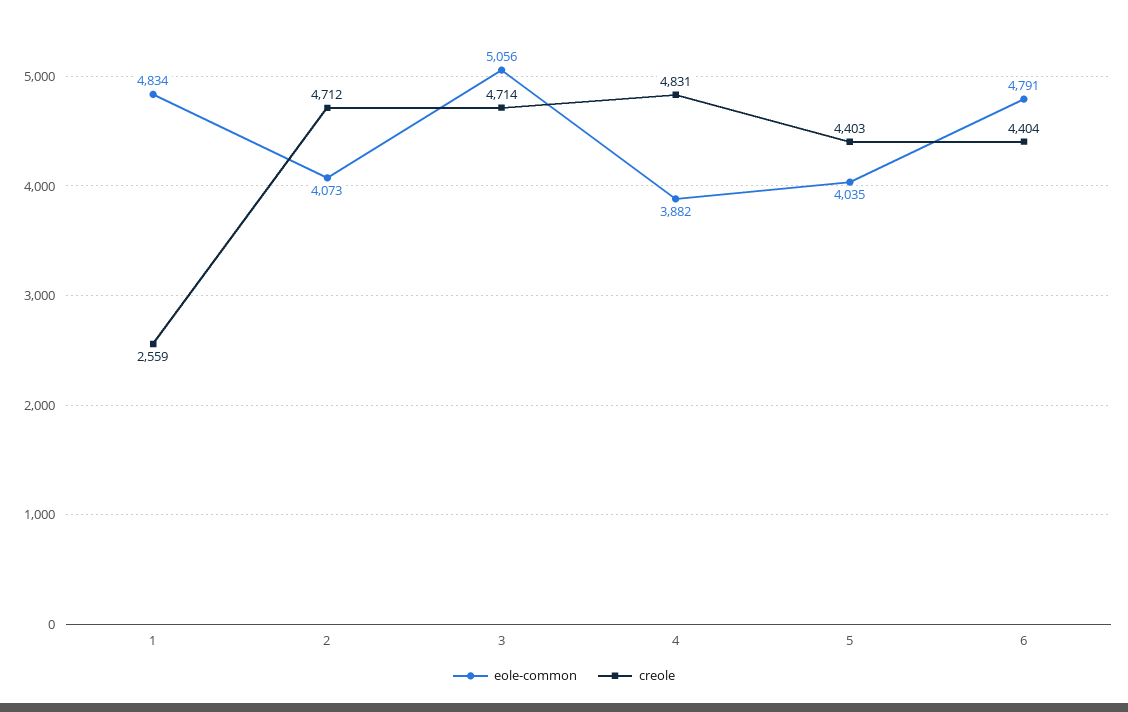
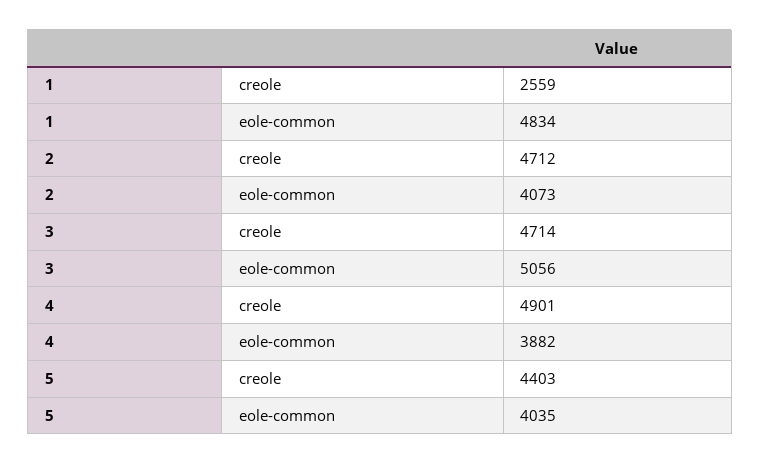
  {
    "eole-common": {
      "1": 4834,
      "2": 4073,
      "3": 5056,
      "4": 3882,
-     "5": 4035,
+     "5": 4035
-     "6": 4791
    },
    "creole": {
      "1": 2559,
      "2": 4712,
      "3": 4714,
-     "4": 4831,
+     "4": 4901,
-     "5": 4403,
+     "5": 4403
-     "6": 4404
    }
  }

